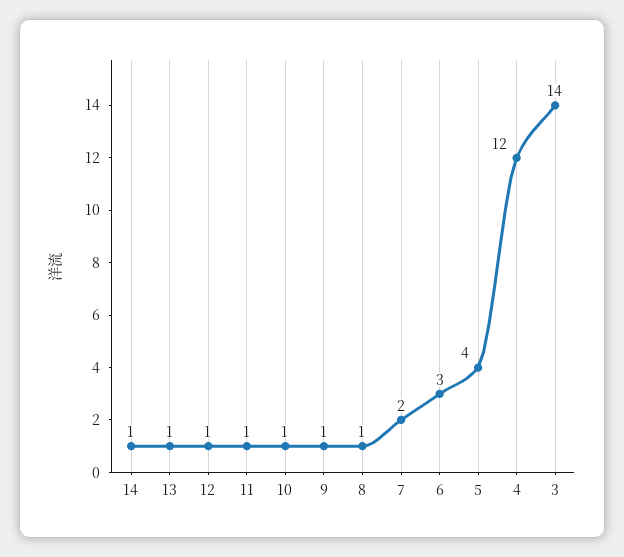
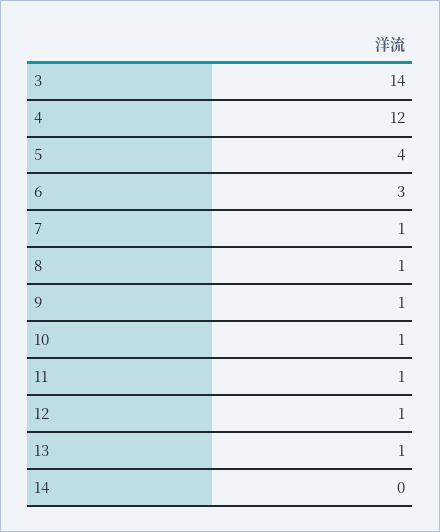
  {
-   "14": 1,
+   "14": 0,
    "13": 1,
    "12": 1,
    "11": 1,
    "10": 1,
    "9": 1,
    "8": 1,
-   "7": 2,
+   "7": 1,
    "6": 3,
    "5": 4,
    "4": 12,
    "3": 14
  }

